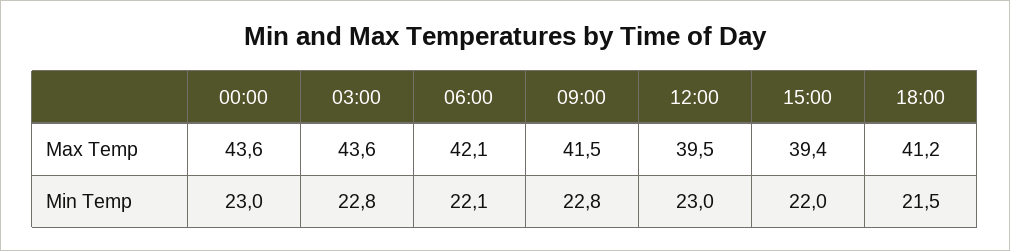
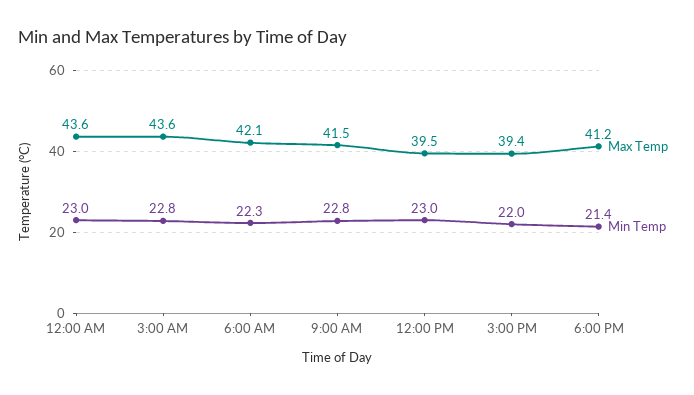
  {
    "Max Temp": {
      "00:00": 43.6,
      "03:00": 43.6,
      "06:00": 42.1,
      "09:00": 41.5,
      "12:00": 39.5,
      "15:00": 39.4,
      "18:00": 41.2
    },
    "Min Temp": {
      "00:00": 23,
      "03:00": 22.8,
-     "06:00": 22.1,
+     "06:00": 22.3,
      "09:00": 22.8,
      "12:00": 23,
      "15:00": 22,
-     "18:00": 21.5
+     "18:00": 21.4
    }
  }

